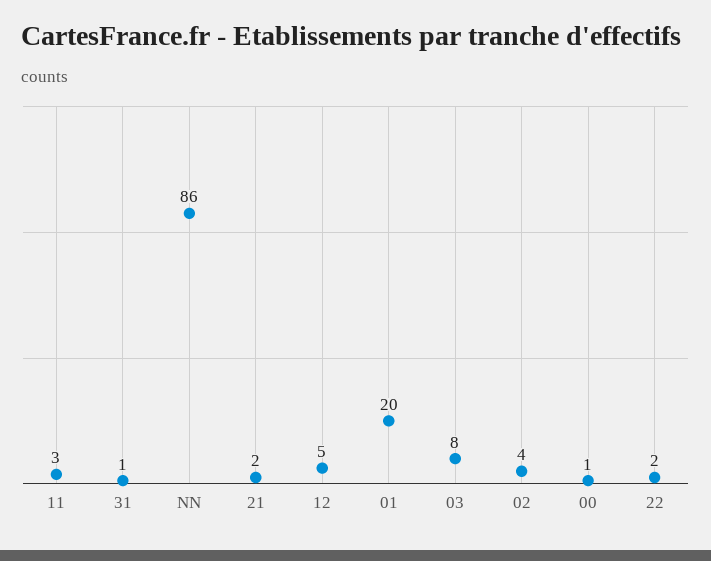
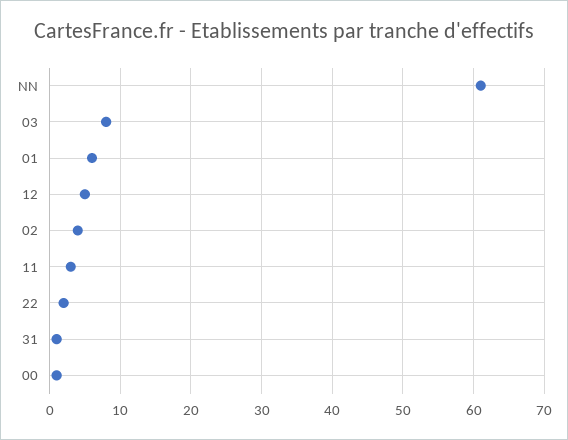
  {
    "11": 3,
    "31": 1,
-   "NN": 86,
+   "NN": 61,
-   "21": 2,
    "12": 5,
-   "01": 20,
+   "01": 6,
    "03": 8,
    "02": 4,
    "00": 1,
    "22": 2
  }

